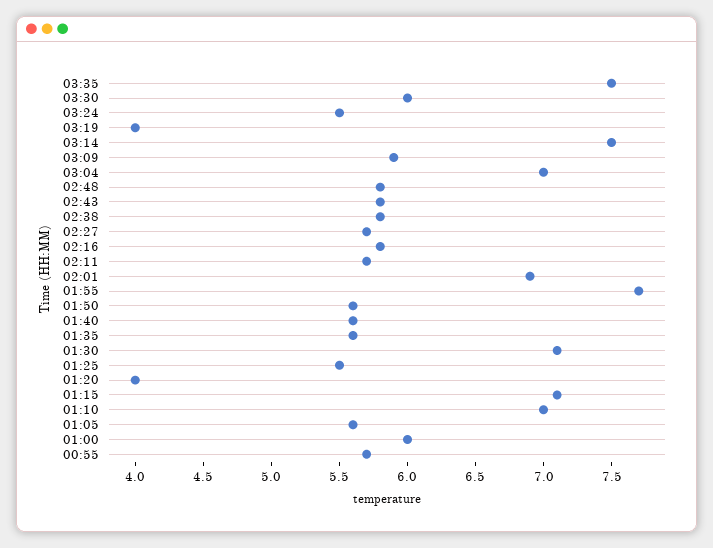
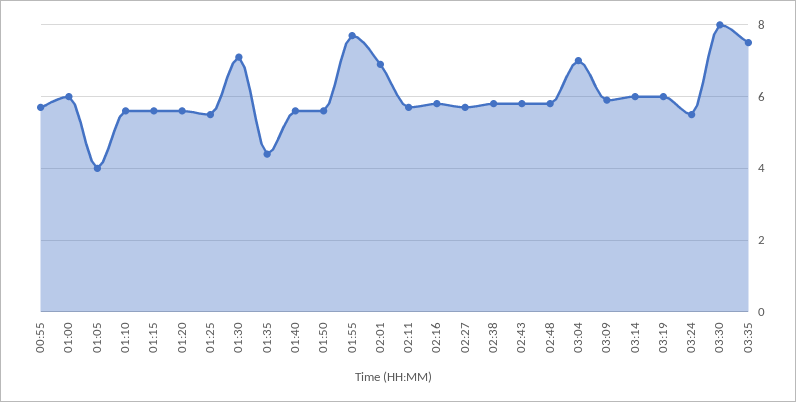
  {
    "03:35": 7.5,
-   "03:30": 6,
+   "03:30": 8,
    "03:24": 5.5,
-   "03:19": 4,
+   "03:19": 6,
-   "03:14": 7.5,
+   "03:14": 6,
    "03:09": 5.9,
    "03:04": 7,
    "02:48": 5.8,
    "02:43": 5.8,
    "02:38": 5.8,
    "02:27": 5.7,
    "02:16": 5.8,
    "02:11": 5.7,
    "02:01": 6.9,
    "01:55": 7.7,
    "01:50": 5.6,
    "01:40": 5.6,
-   "01:35": 5.6,
+   "01:35": 4.5,
    "01:30": 7.1,
    "01:25": 5.5,
-   "01:20": 4,
+   "01:20": 5.5,
-   "01:15": 7.1,
+   "01:15": 5.5,
-   "01:10": 7,
+   "01:10": 5.5,
-   "01:05": 5.6,
+   "01:05": 4,
    "01:00": 6,
    "00:55": 5.7
  }

